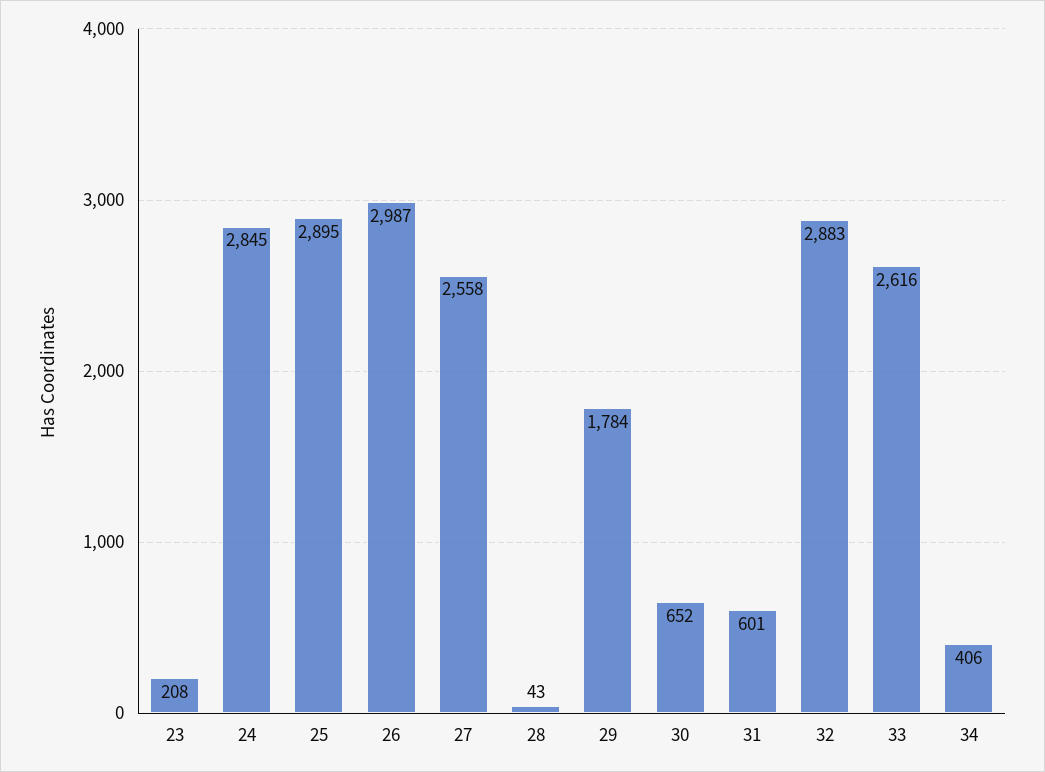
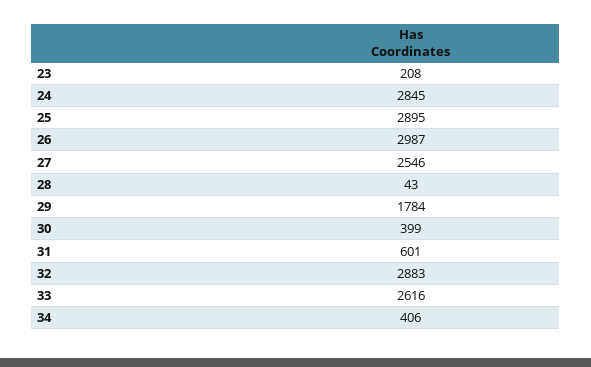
  {
    "23": 208,
    "24": 2845,
    "25": 2895,
    "26": 2987,
-   "27": 2558,
+   "27": 2546,
    "28": 43,
    "29": 1784,
-   "30": 652,
+   "30": 399,
    "31": 601,
    "32": 2883,
    "33": 2616,
    "34": 406
  }

